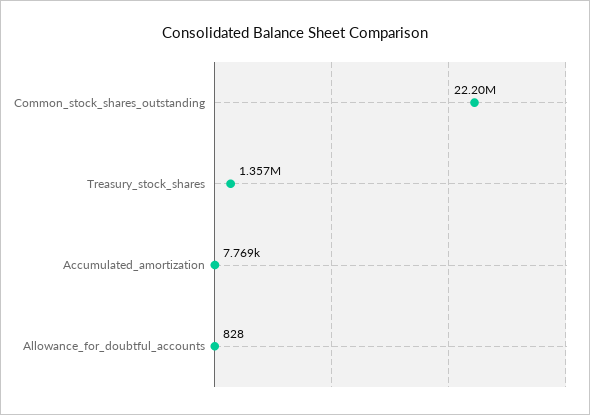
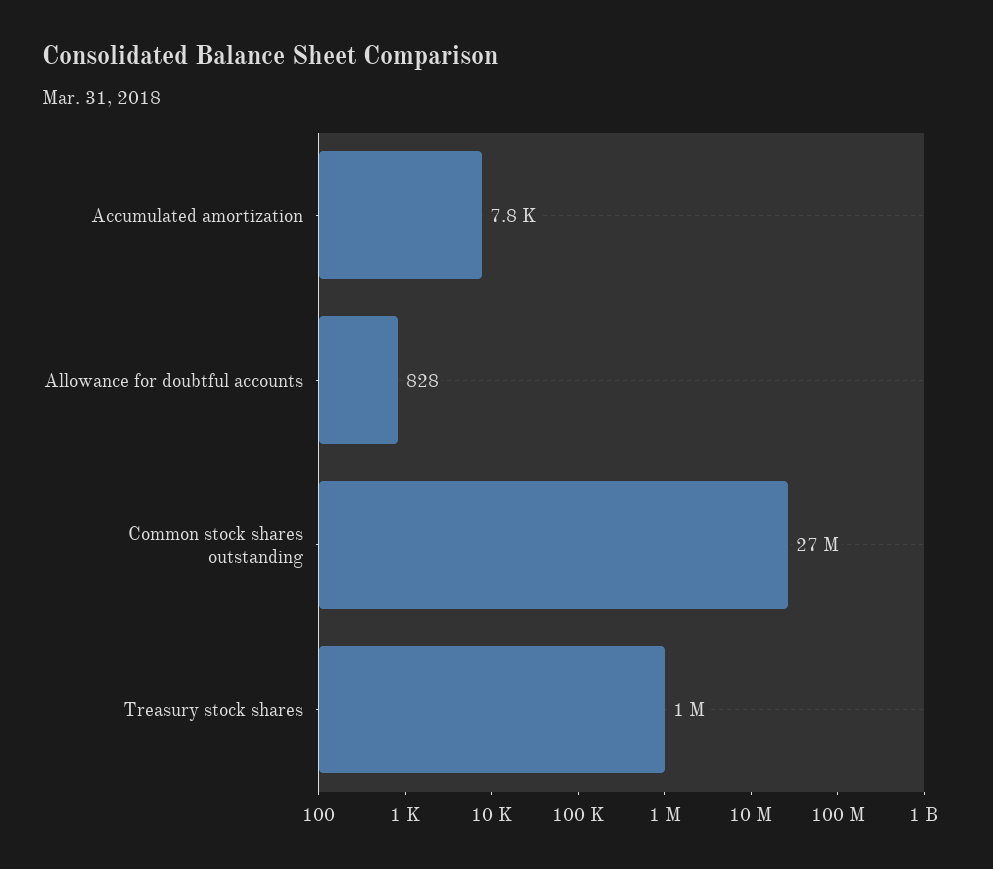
  {
-   "Common_stock_shares_outstanding": 22200000,
+   "Common_stock_shares_outstanding": 27000000,
-   "Treasury_stock_shares": 1357000,
+   "Treasury_stock_shares": 1000000,
    "Accumulated_amortization": 7769,
    "Allowance_for_doubtful_accounts": 828
  }

